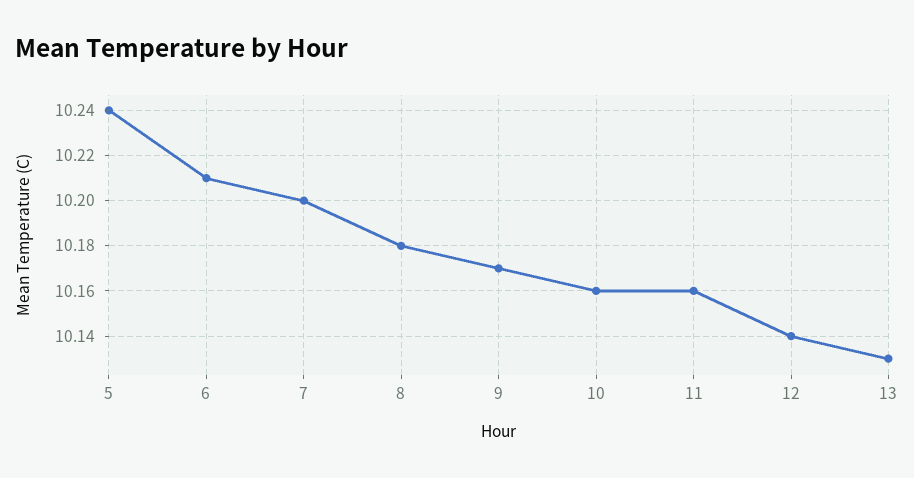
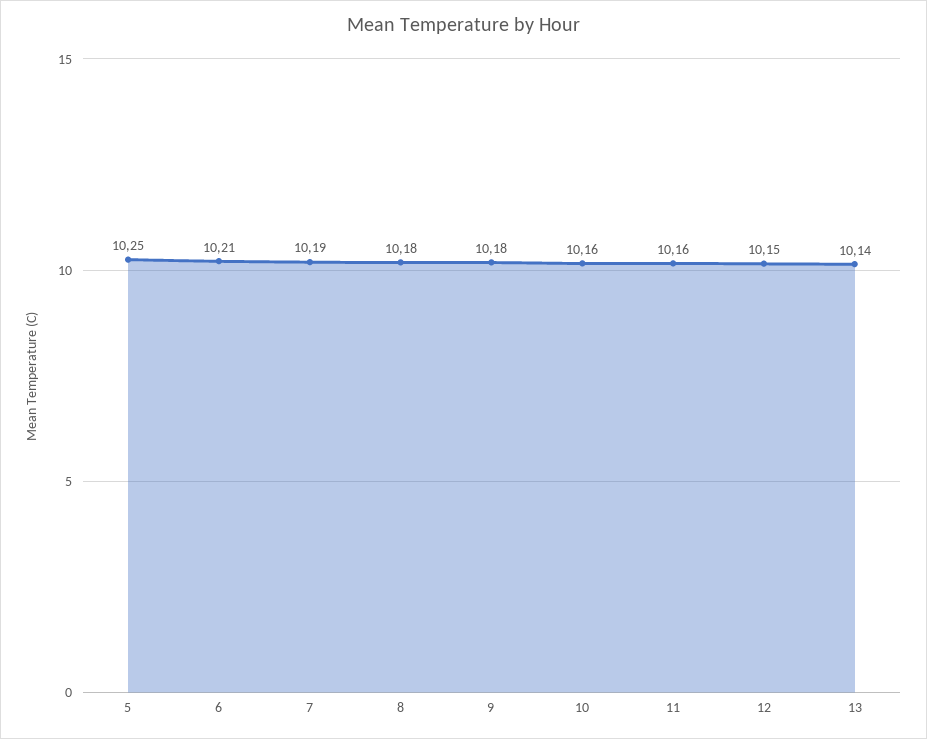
  {
-   "5": 10.24,
+   "5": 10.25,
    "6": 10.21,
-   "7": 10.2,
+   "7": 10.19,
    "8": 10.18,
-   "9": 10.17,
+   "9": 10.18,
    "10": 10.16,
    "11": 10.16,
-   "12": 10.14,
+   "12": 10.15,
-   "13": 10.13
+   "13": 10.14
  }

